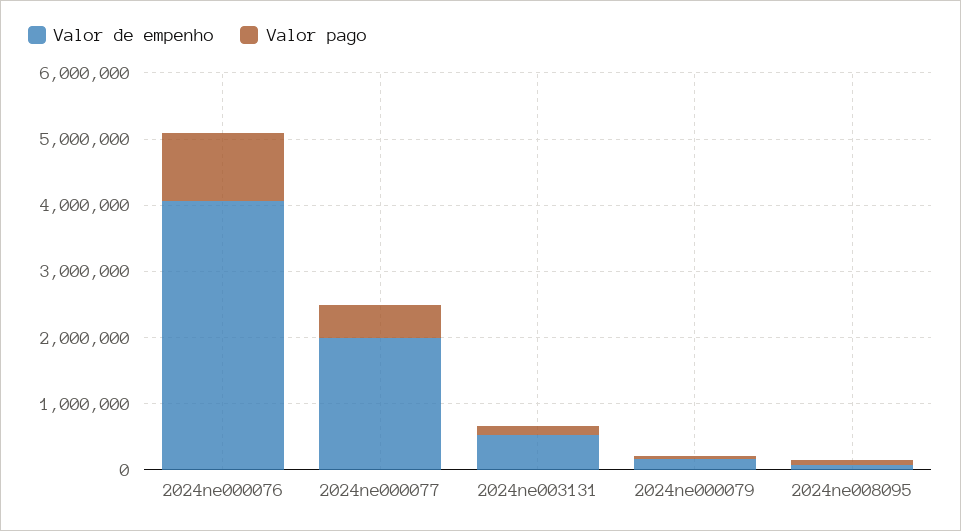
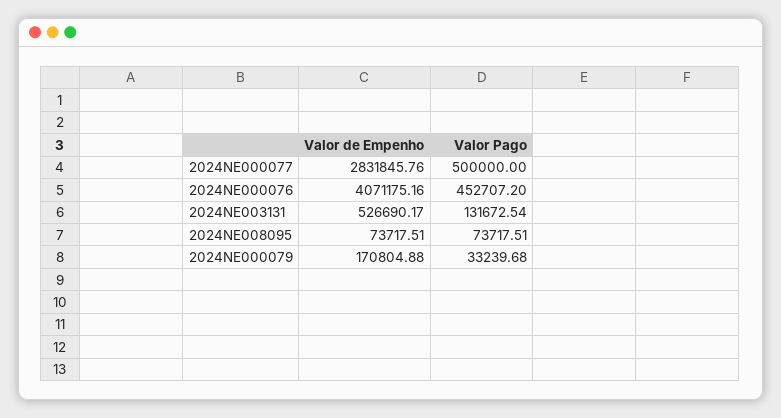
  {
    "Valor de empenho": {
      "2024ne000076": 4071175.16,
-     "2024ne000077": 2000000,
+     "2024ne000077": 2831845.76,
      "2024ne003131": 526690.17,
      "2024ne000079": 170804.88,
      "2024ne008095": 73717.51
    },
    "Valor pago": {
-     "2024ne000076": 1000000,
+     "2024ne000076": 452707.2,
      "2024ne000077": 500000,
      "2024ne003131": 131672.54,
      "2024ne000079": 33239.68,
      "2024ne008095": 73717.51
    }
  }

